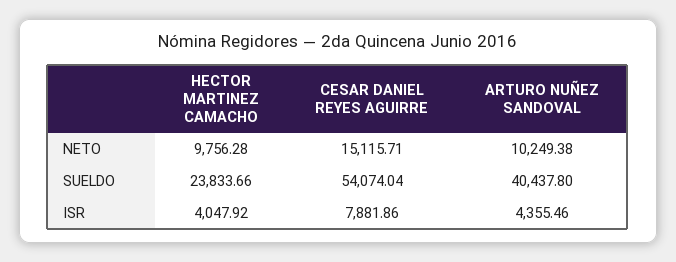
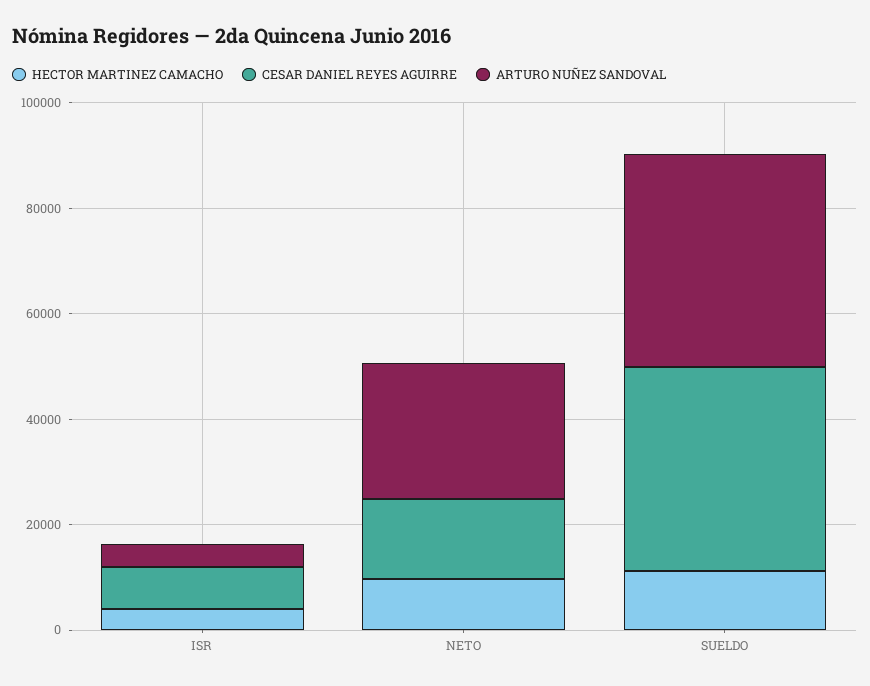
  {
    "HECTOR MARTINEZ CAMACHO": {
      "NETO": 9756.28,
-     "SUELDO": 23833.66,
+     "SUELDO": 10000,
      "ISR": 4047.92
    },
    "CESAR DANIEL REYES AGUIRRE": {
      "NETO": 15115.71,
-     "SUELDO": 54074.04,
+     "SUELDO": 40000,
      "ISR": 7881.86
    },
    "ARTURO NUÑEZ SANDOVAL": {
-     "NETO": 10249.38,
+     "NETO": 25000,
      "SUELDO": 40437.8,
      "ISR": 4355.46
    }
  }

